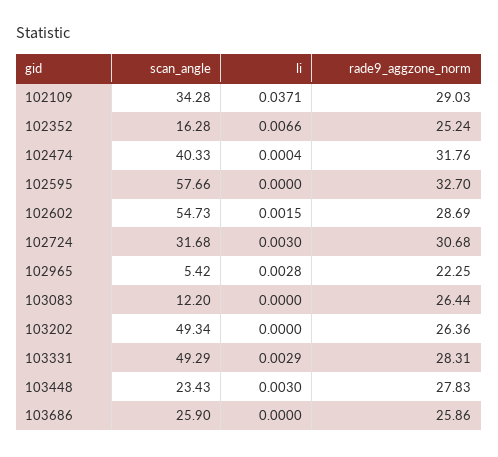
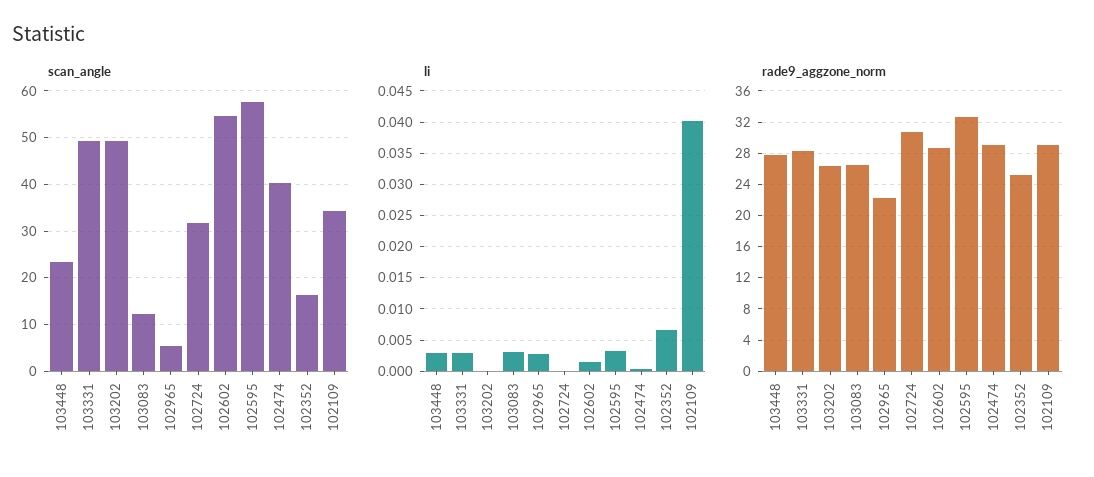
  {
    "scan_angle": {
      "102109": 34.28,
      "102352": 16.28,
      "102474": 40.33,
      "102595": 57.66,
      "102602": 54.73,
      "102724": 31.68,
      "102965": 5.42,
      "103083": 12.2,
      "103202": 49.34,
      "103331": 49.29,
-     "103448": 23.43,
+     "103448": 23.43
-     "103686": 25.9
    },
    "li": {
-     "102109": 0.0371,
+     "102109": 0.04,
      "102352": 0.0066,
      "102474": 0.0004,
-     "102595": 0,
+     "102595": 0.003,
      "102602": 0.0015,
-     "102724": 0.003,
+     "102724": 0,
      "102965": 0.0028,
-     "103083": 0,
+     "103083": 0.003,
      "103202": 0,
      "103331": 0.0029,
-     "103448": 0.003,
+     "103448": 0.003
-     "103686": 0
    },
    "rade9_aggzone_norm": {
      "102109": 29.03,
      "102352": 25.24,
-     "102474": 31.76,
+     "102474": 29,
      "102595": 32.7,
      "102602": 28.69,
      "102724": 30.68,
      "102965": 22.25,
      "103083": 26.44,
      "103202": 26.36,
      "103331": 28.31,
-     "103448": 27.83,
+     "103448": 27.83
-     "103686": 25.86
    }
  }

